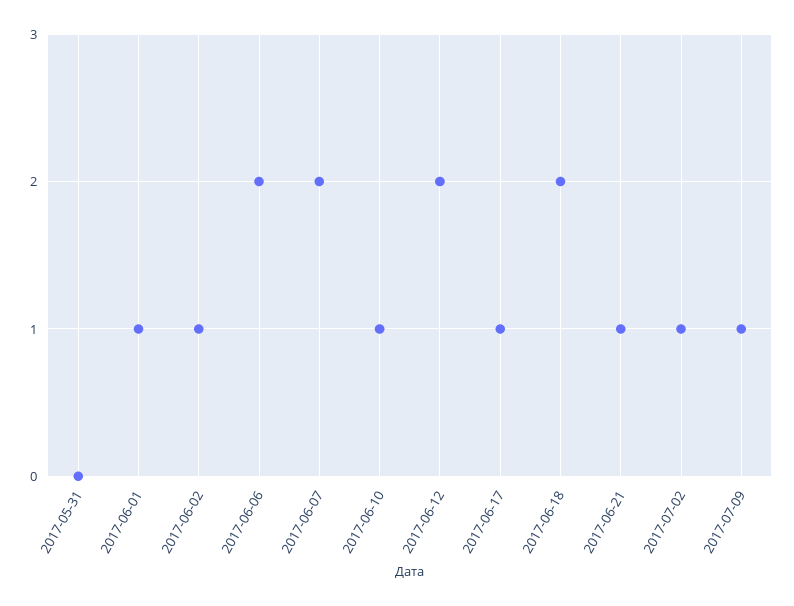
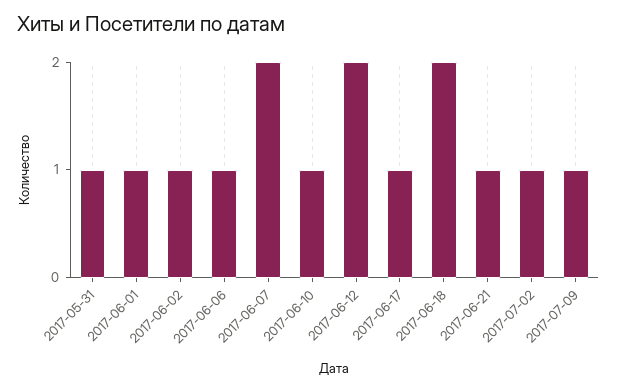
  {
-   "2017-05-31": 0,
+   "2017-05-31": 1,
    "2017-06-01": 1,
    "2017-06-02": 1,
-   "2017-06-06": 2,
+   "2017-06-06": 1,
    "2017-06-07": 2,
    "2017-06-10": 1,
    "2017-06-12": 2,
    "2017-06-17": 1,
    "2017-06-18": 2,
    "2017-06-21": 1,
    "2017-07-02": 1,
    "2017-07-09": 1
  }

